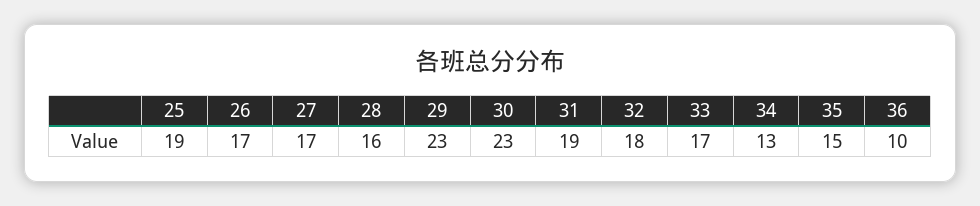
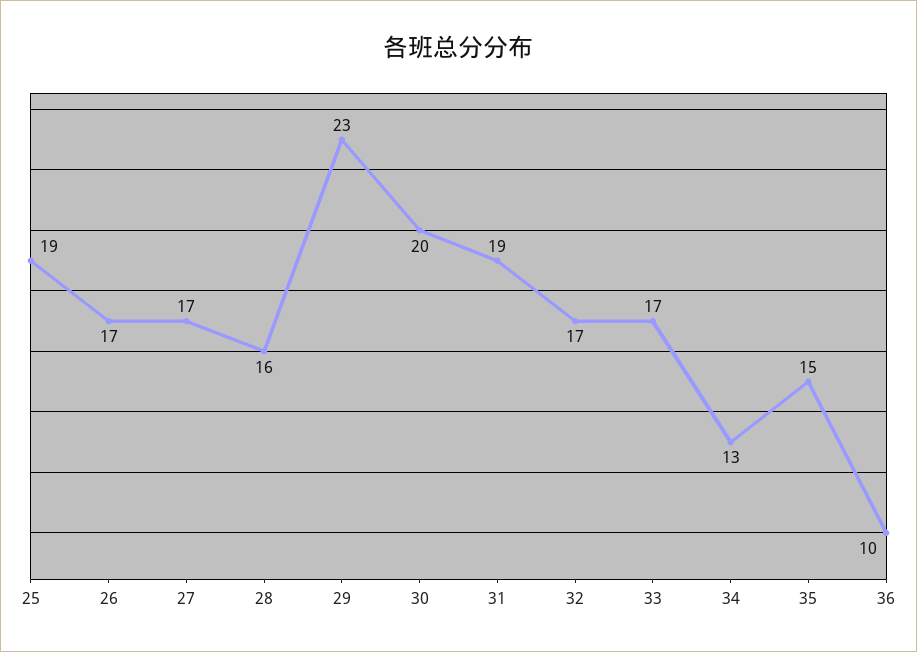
  {
    "25": 19,
    "26": 17,
    "27": 17,
    "28": 16,
    "29": 23,
-   "30": 23,
+   "30": 20,
    "31": 19,
-   "32": 18,
+   "32": 17,
    "33": 17,
    "34": 13,
    "35": 15,
    "36": 10
  }

